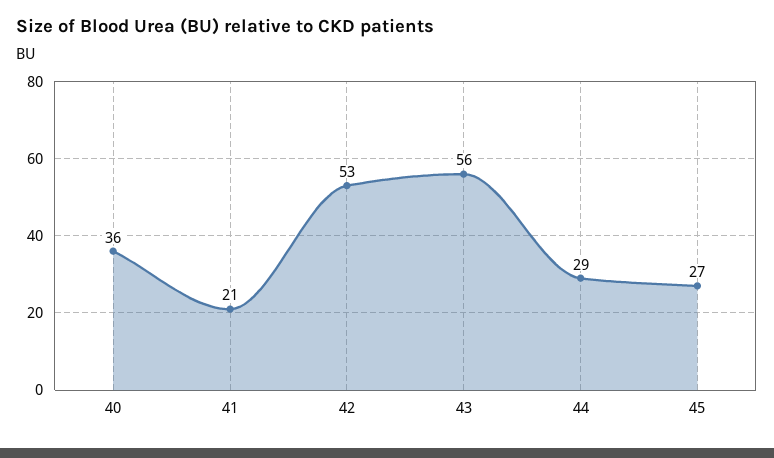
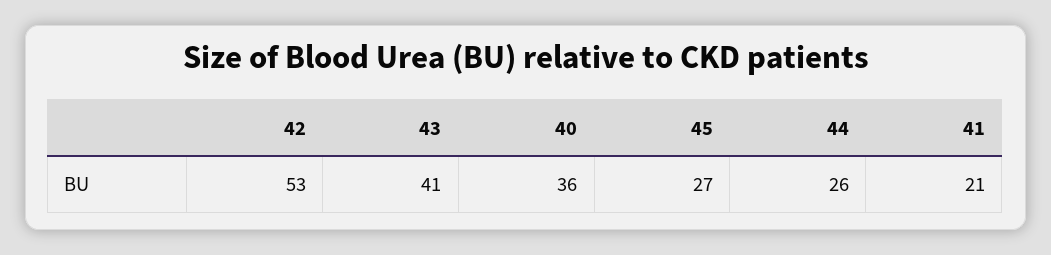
  {
    "40": 36,
    "41": 21,
    "42": 53,
-   "43": 56,
+   "43": 41,
-   "44": 29,
+   "44": 26,
    "45": 27
  }

